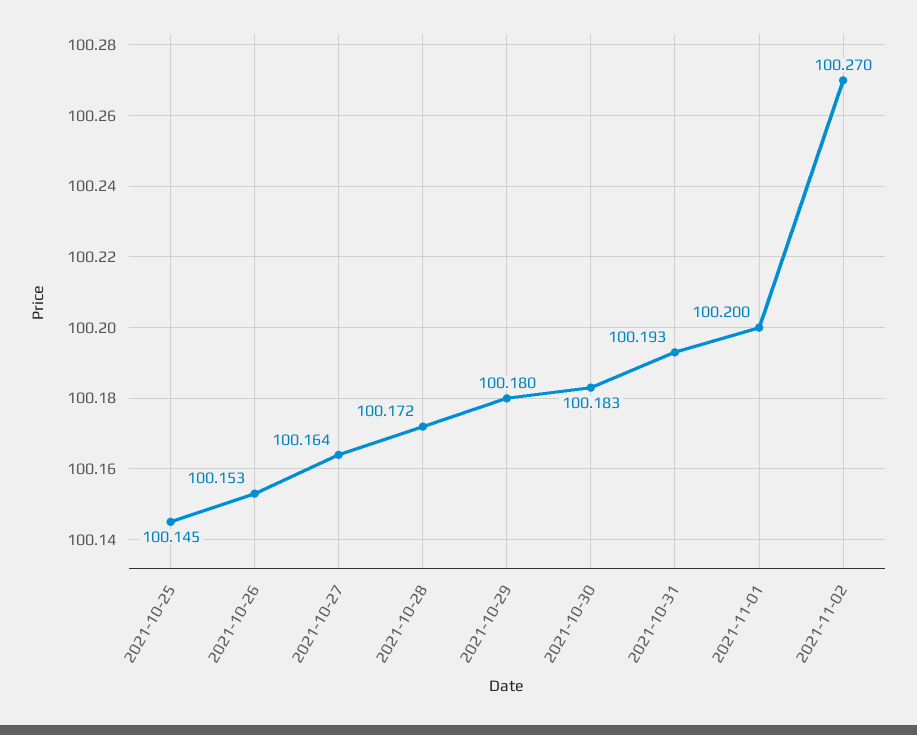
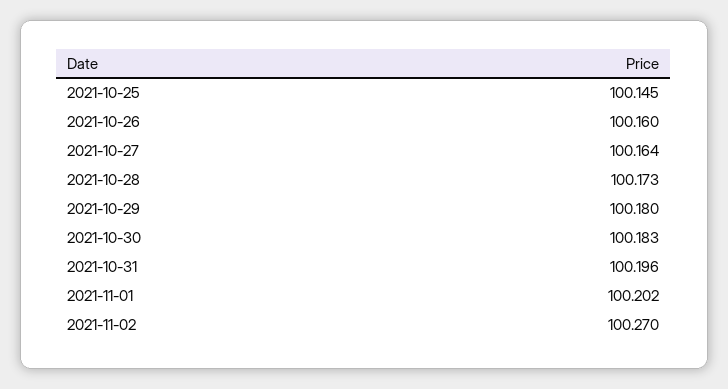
  {
    "2021-10-25": 100.145,
-   "2021-10-26": 100.153,
+   "2021-10-26": 100.16,
    "2021-10-27": 100.164,
-   "2021-10-28": 100.172,
+   "2021-10-28": 100.173,
    "2021-10-29": 100.18,
    "2021-10-30": 100.183,
-   "2021-10-31": 100.193,
+   "2021-10-31": 100.196,
-   "2021-11-01": 100.2,
+   "2021-11-01": 100.202,
    "2021-11-02": 100.27
  }

